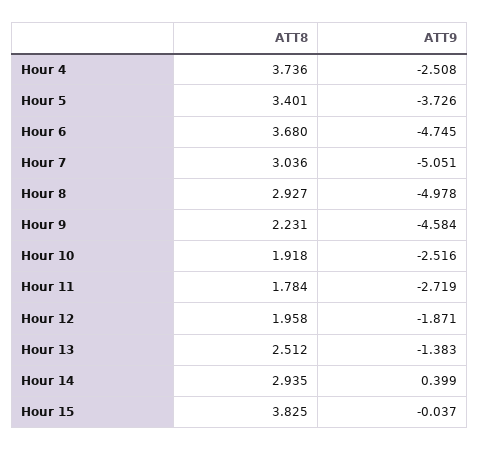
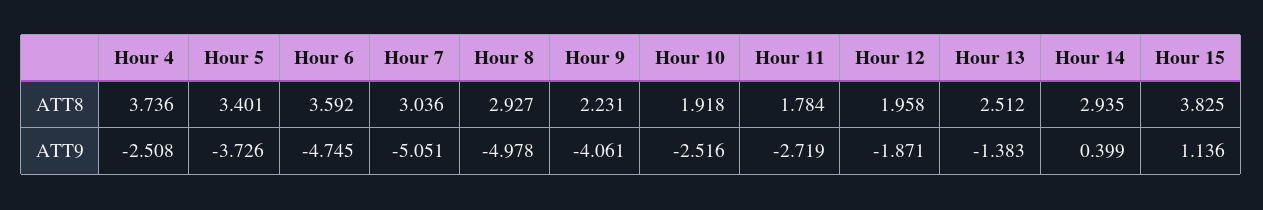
  {
    "ATT8": {
      "Hour 4": 3.736,
      "Hour 5": 3.401,
-     "Hour 6": 3.68,
+     "Hour 6": 3.592,
      "Hour 7": 3.036,
      "Hour 8": 2.927,
      "Hour 9": 2.231,
      "Hour 10": 1.918,
      "Hour 11": 1.784,
      "Hour 12": 1.958,
      "Hour 13": 2.512,
      "Hour 14": 2.935,
      "Hour 15": 3.825
    },
    "ATT9": {
      "Hour 4": -2.508,
      "Hour 5": -3.726,
      "Hour 6": -4.745,
      "Hour 7": -5.051,
      "Hour 8": -4.978,
-     "Hour 9": -4.584,
+     "Hour 9": -4.061,
      "Hour 10": -2.516,
      "Hour 11": -2.719,
      "Hour 12": -1.871,
      "Hour 13": -1.383,
      "Hour 14": 0.399,
-     "Hour 15": -0.037
+     "Hour 15": 1.136
    }
  }

